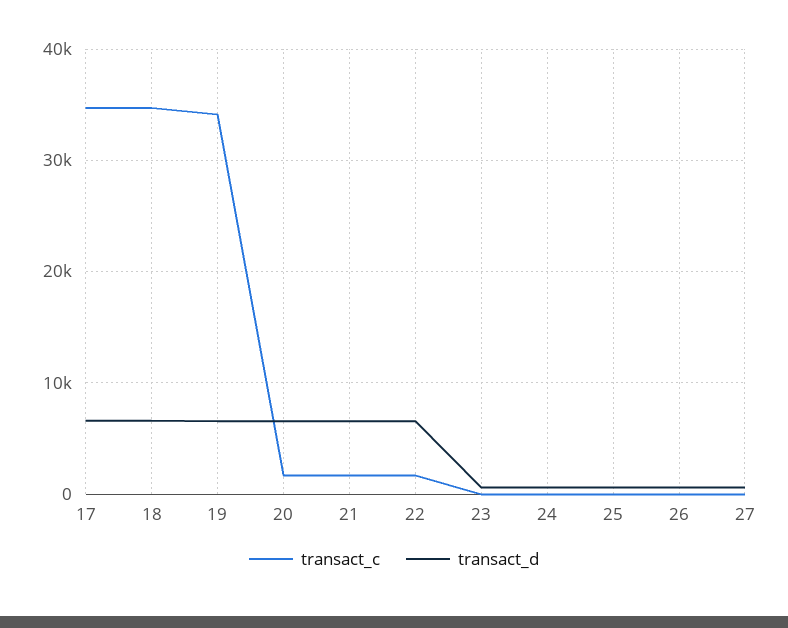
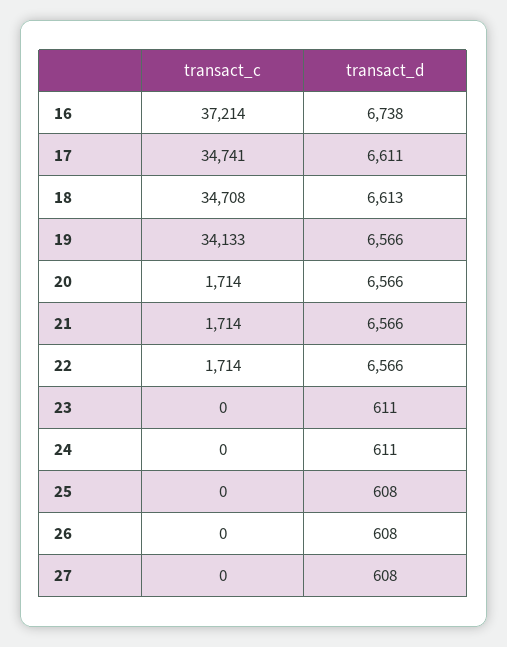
  {
    "transact_c": {
      "17": 34741,
      "18": 34708,
      "19": 34133,
      "20": 1714,
      "21": 1714,
      "22": 1714,
      "23": 0,
      "24": 0,
      "25": 0,
      "26": 0,
-     "27": 0
+     "27": 0,
+     "16": 37214
    },
    "transact_d": {
      "17": 6611,
      "18": 6613,
      "19": 6566,
      "20": 6566,
      "21": 6566,
      "22": 6566,
      "23": 611,
      "24": 611,
      "25": 608,
      "26": 608,
-     "27": 608
+     "27": 608,
+     "16": 6738
    }
  }

